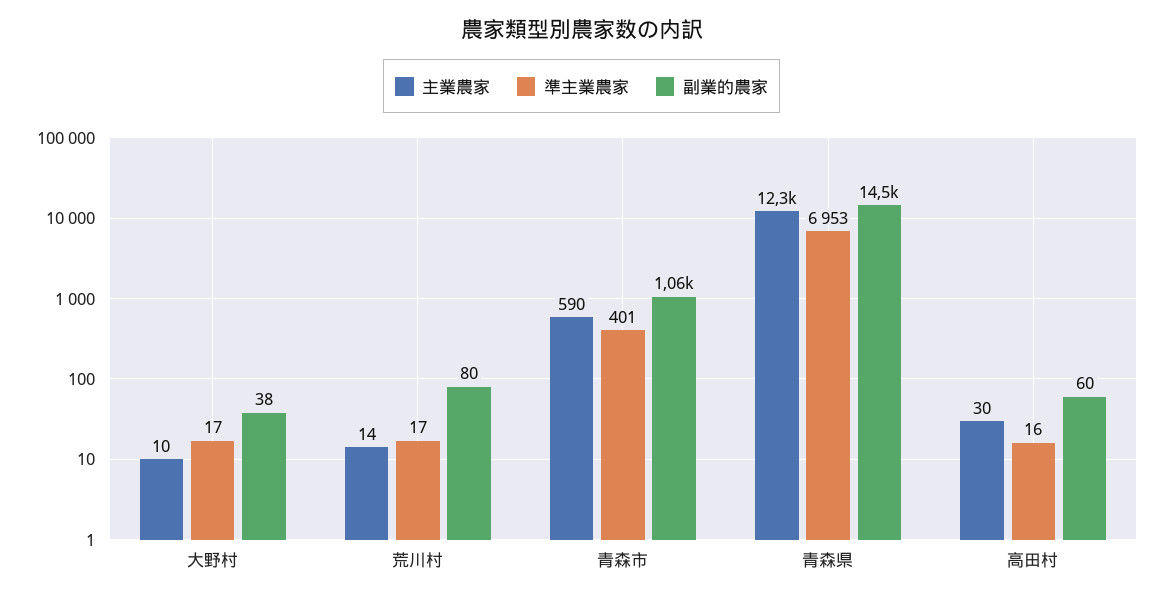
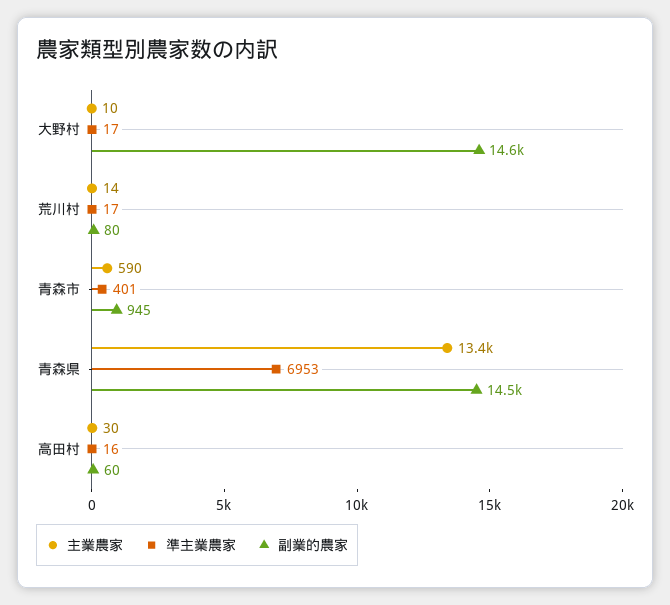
  {
    "主業農家": {
      "大野村": 10,
      "荒川村": 14,
      "青森市": 590,
-     "青森県": 12300,
+     "青森県": 13400,
      "高田村": 30
    },
    "準主業農家": {
      "大野村": 17,
      "荒川村": 17,
      "青森市": 401,
      "青森県": 6953,
      "高田村": 16
    },
    "副業的農家": {
-     "大野村": 38,
+     "大野村": 14600,
      "荒川村": 80,
-     "青森市": 1060,
+     "青森市": 945,
      "青森県": 14500,
      "高田村": 60
    }
  }

